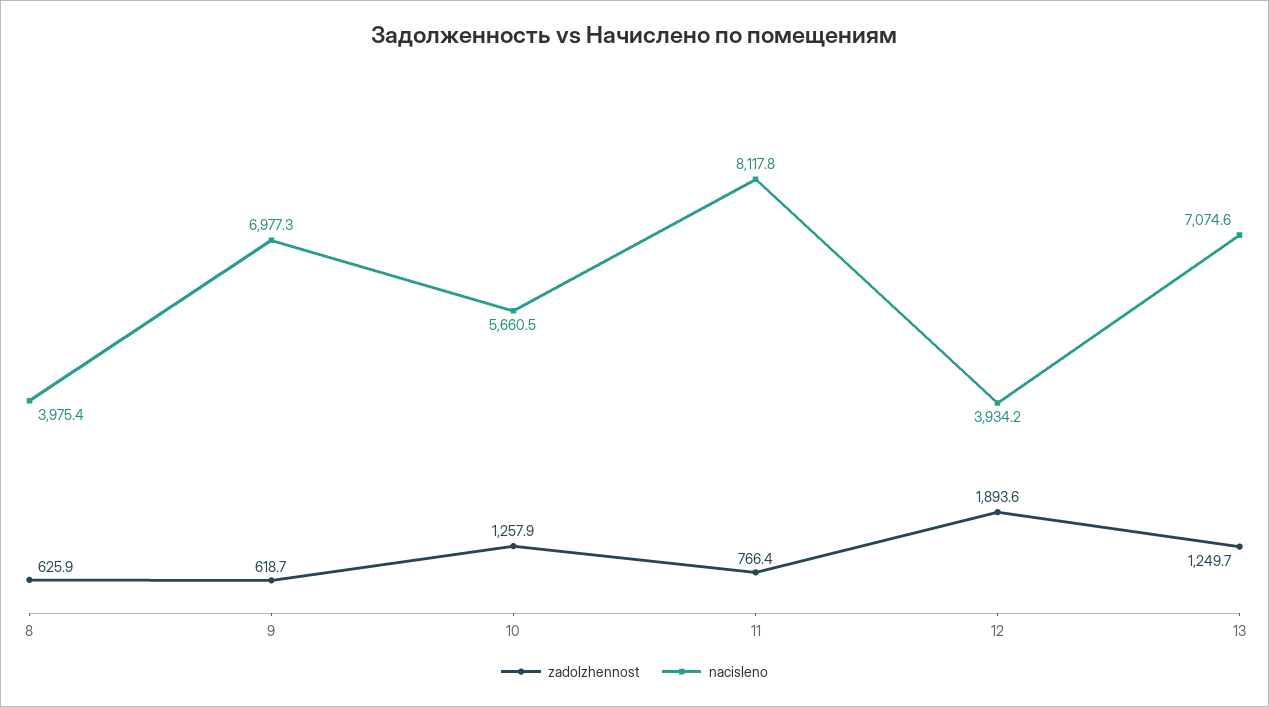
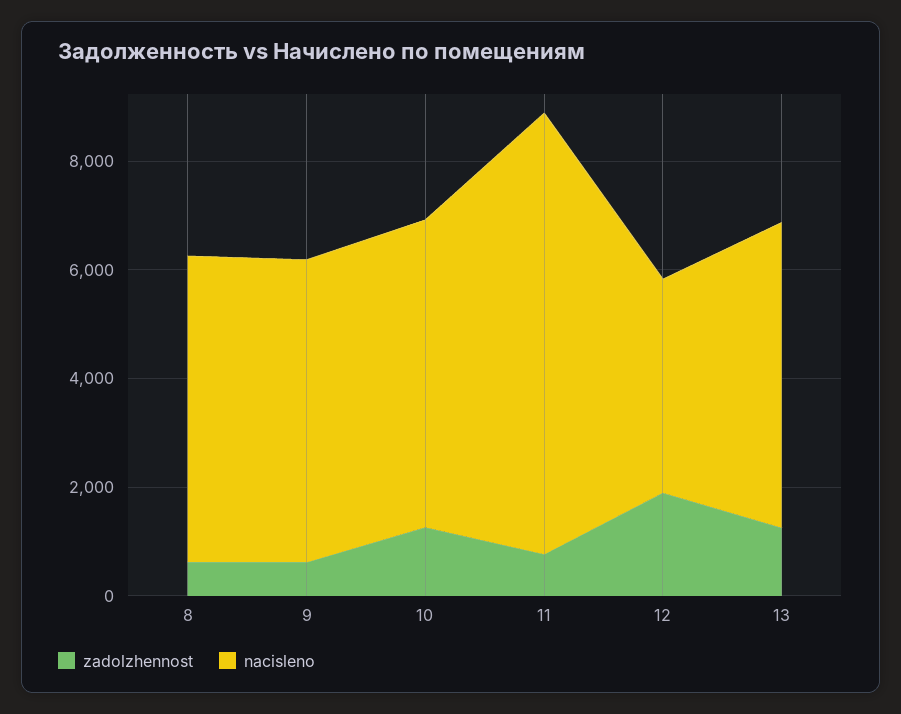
  {
    "zadolzhennost": {
      "8": 625.9,
      "9": 618.7,
      "10": 1257.9,
      "11": 766.4,
      "12": 1893.6,
      "13": 1249.7
    },
    "nacisleno": {
-     "8": 3975.4,
+     "8": 5500,
-     "9": 6977.3,
+     "9": 5500,
      "10": 5660.5,
      "11": 8117.8,
      "12": 3934.2,
-     "13": 7074.6
+     "13": 5500
    }
  }

